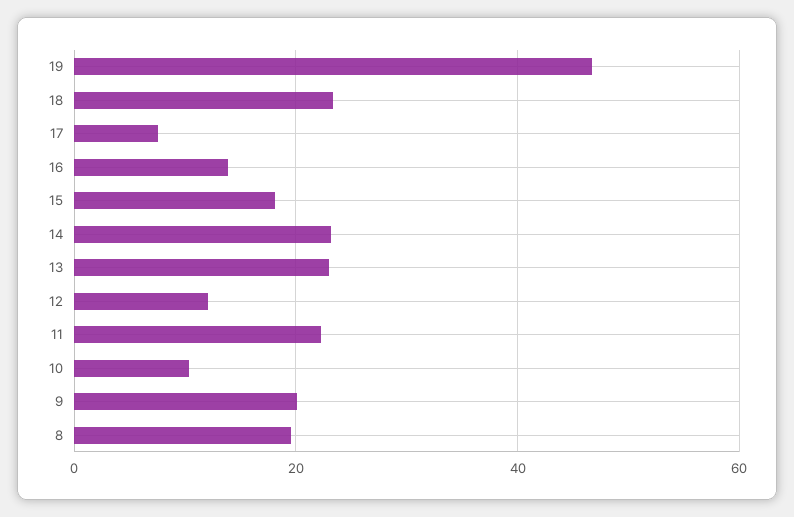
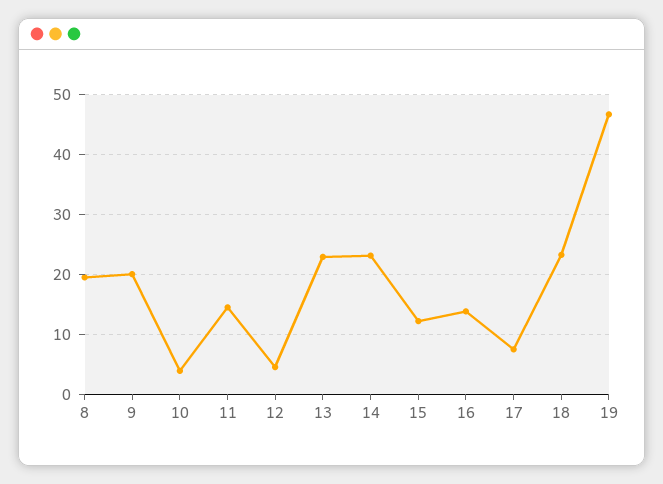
  {
    "19": 46,
    "18": 24,
    "17": 8,
    "16": 14,
-   "15": 18,
+   "15": 12,
    "14": 24,
    "13": 22,
-   "12": 12,
+   "12": 4,
-   "11": 22,
+   "11": 14,
-   "10": 10,
+   "10": 4,
    "9": 20,
    "8": 20
  }

